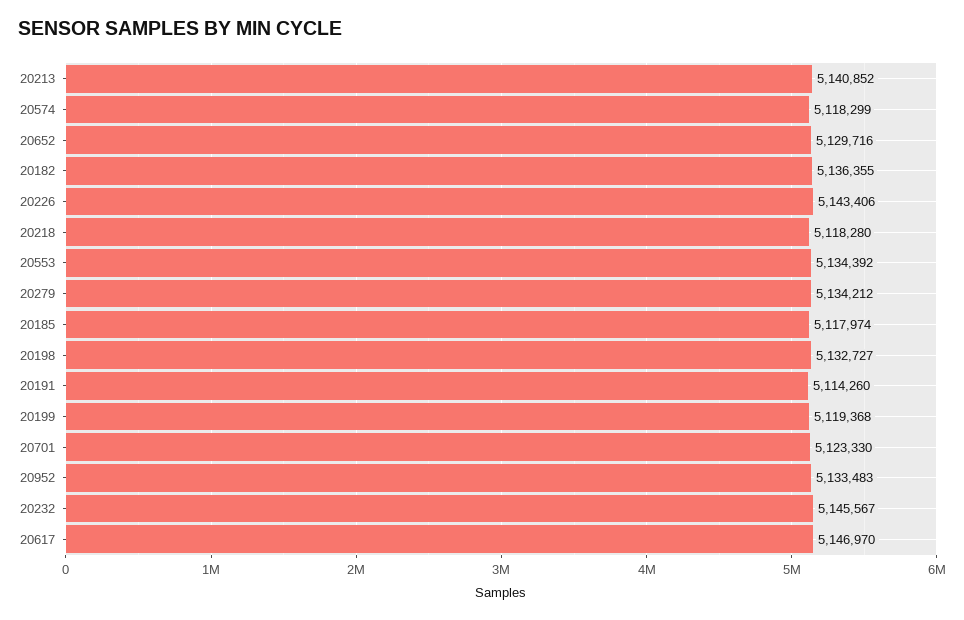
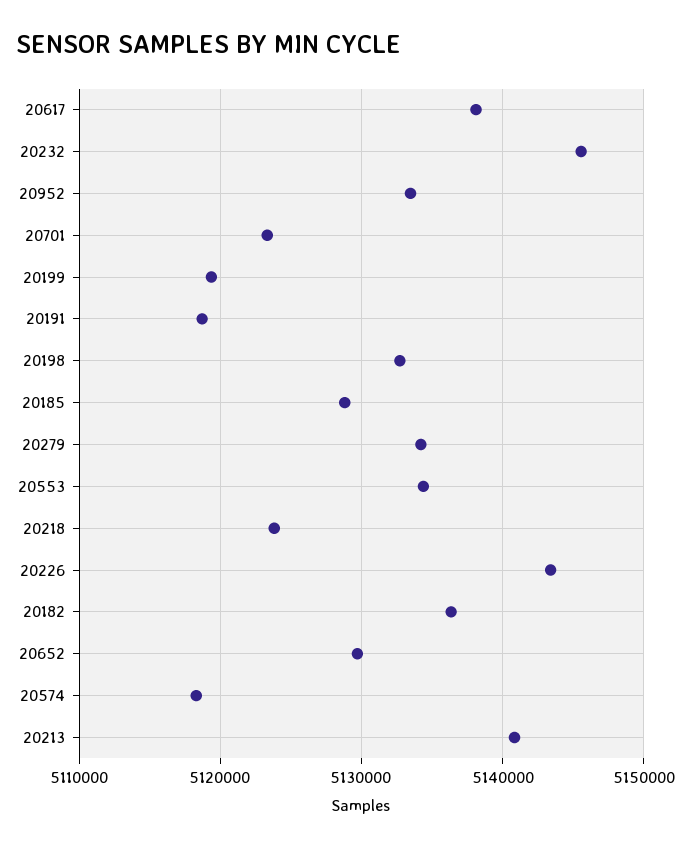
  {
    "20213": 5140852,
    "20574": 5118299,
    "20652": 5129716,
    "20182": 5136355,
    "20226": 5143406,
-   "20218": 5118280,
+   "20218": 5124000,
    "20553": 5134392,
    "20279": 5134212,
-   "20185": 5117974,
+   "20185": 5129000,
    "20198": 5132727,
-   "20191": 5114260,
+   "20191": 5119000,
    "20199": 5119368,
    "20701": 5123330,
    "20952": 5133483,
    "20232": 5145567,
-   "20617": 5146970
+   "20617": 5138000
  }

